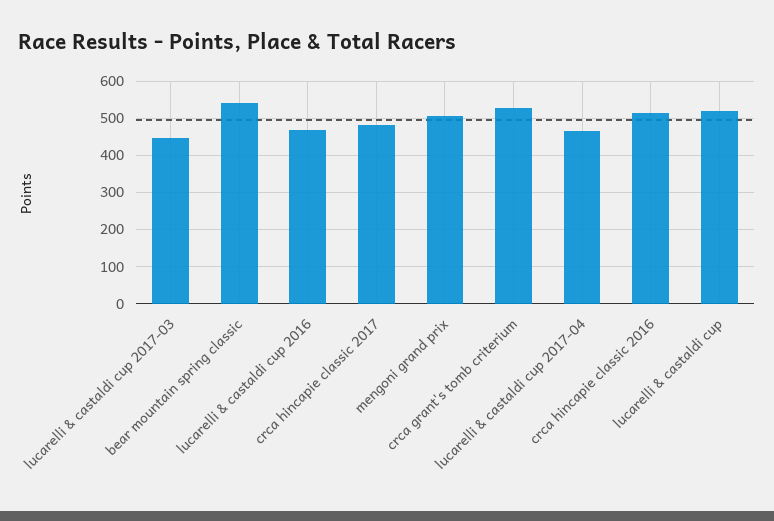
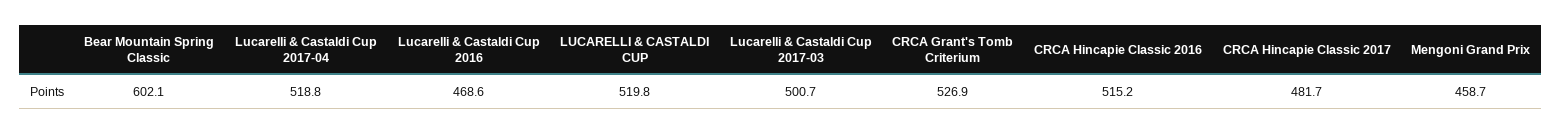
  {
-   "lucarelli & castaldi cup 2017-03": 440,
+   "lucarelli & castaldi cup 2017-03": 500.7,
-   "bear mountain spring classic": 540,
+   "bear mountain spring classic": 602.1,
    "lucarelli & castaldi cup 2016": 468.6,
    "crca hincapie classic 2017": 481.7,
-   "mengoni grand prix": 500,
+   "mengoni grand prix": 458.7,
    "crca grant's tomb criterium": 526.9,
-   "lucarelli & castaldi cup 2017-04": 460,
+   "lucarelli & castaldi cup 2017-04": 518.8,
    "crca hincapie classic 2016": 515.2,
    "lucarelli & castaldi cup": 519.8
  }

